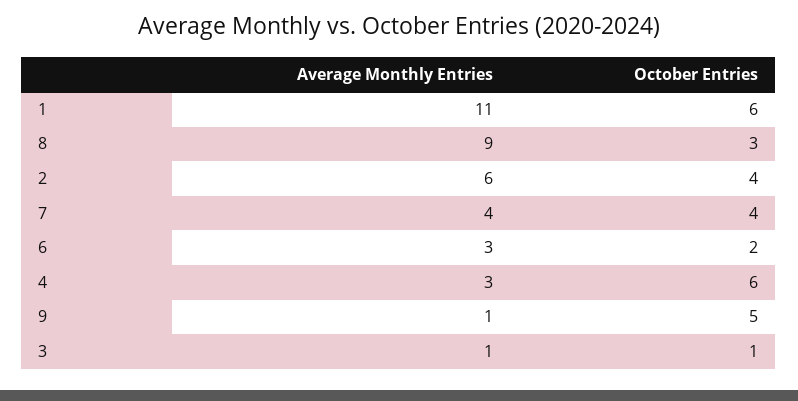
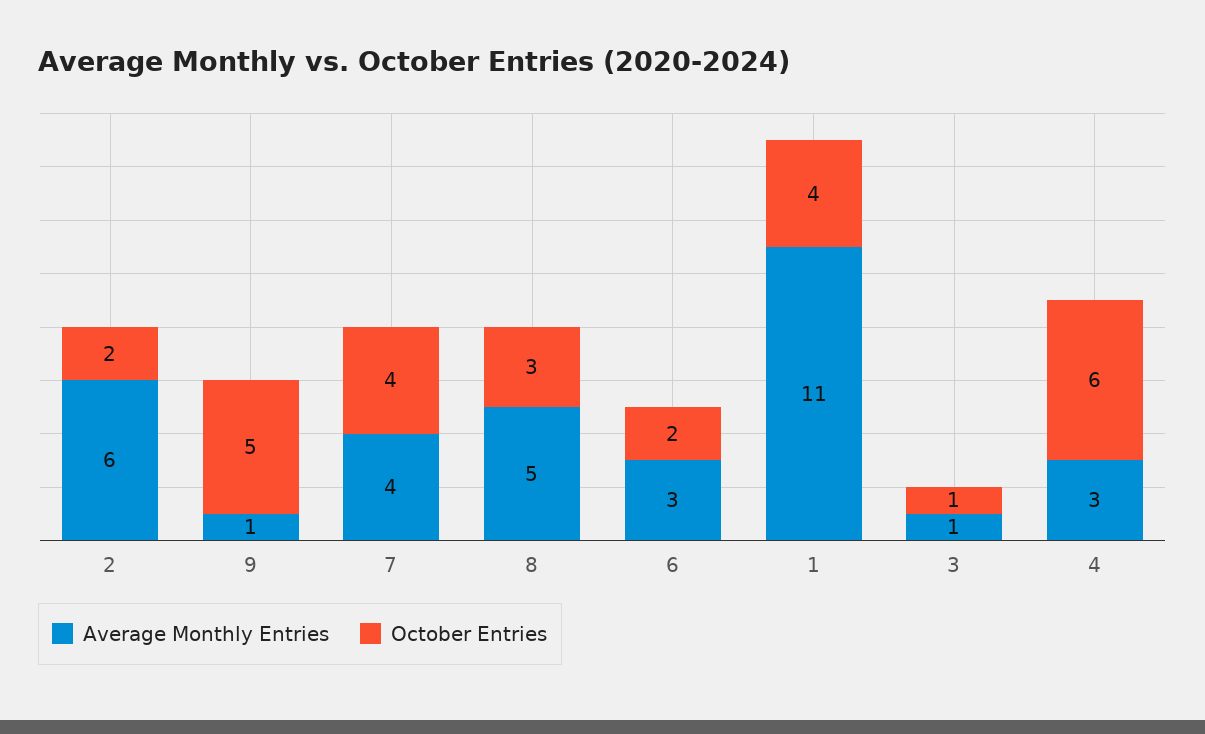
  {
    "Average Monthly Entries": {
      "1": 11,
-     "8": 9,
+     "8": 5,
      "2": 6,
      "7": 4,
      "6": 3,
      "4": 3,
      "9": 1,
      "3": 1
    },
    "October Entries": {
-     "1": 6,
+     "1": 4,
      "8": 3,
-     "2": 4,
+     "2": 2,
      "7": 4,
      "6": 2,
      "4": 6,
      "9": 5,
      "3": 1
    }
  }

